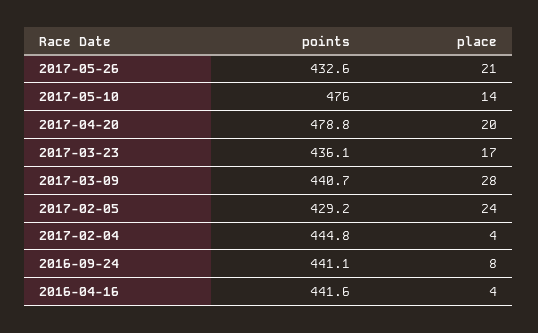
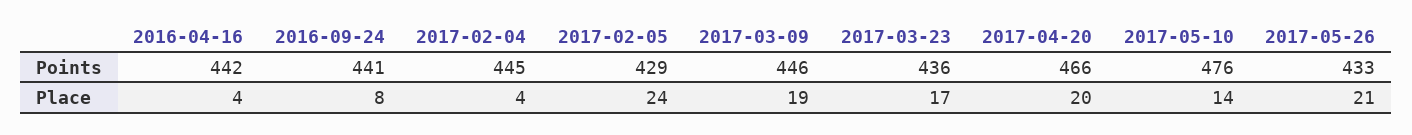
  {
    "points": {
      "2017-05-26": 432.6,
      "2017-05-10": 476,
-     "2017-04-20": 478.8,
+     "2017-04-20": 466,
      "2017-03-23": 436.1,
-     "2017-03-09": 440.7,
+     "2017-03-09": 446,
      "2017-02-05": 429.2,
      "2017-02-04": 444.8,
      "2016-09-24": 441.1,
      "2016-04-16": 441.6
    },
    "place": {
      "2017-05-26": 21,
      "2017-05-10": 14,
      "2017-04-20": 20,
      "2017-03-23": 17,
-     "2017-03-09": 28,
+     "2017-03-09": 19,
      "2017-02-05": 24,
      "2017-02-04": 4,
      "2016-09-24": 8,
      "2016-04-16": 4
    }
  }

